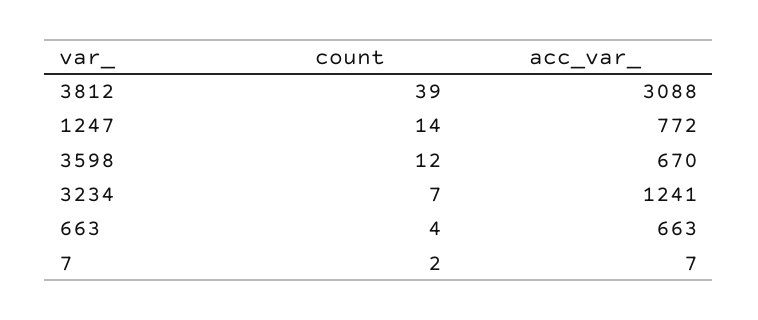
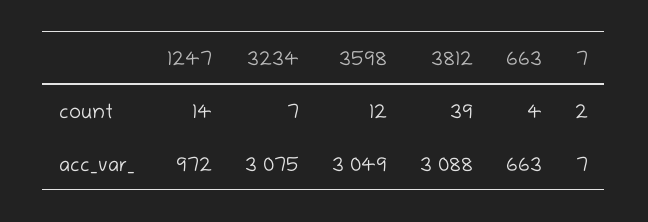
  {
    "count": {
      "3812": 39,
      "1247": 14,
      "3598": 12,
      "3234": 7,
      "663": 4,
      "7": 2
    },
    "acc_var_": {
      "3812": 3088,
-     "1247": 772,
+     "1247": 972,
-     "3598": 670,
+     "3598": 3049,
-     "3234": 1241,
+     "3234": 3075,
      "663": 663,
      "7": 7
    }
  }

